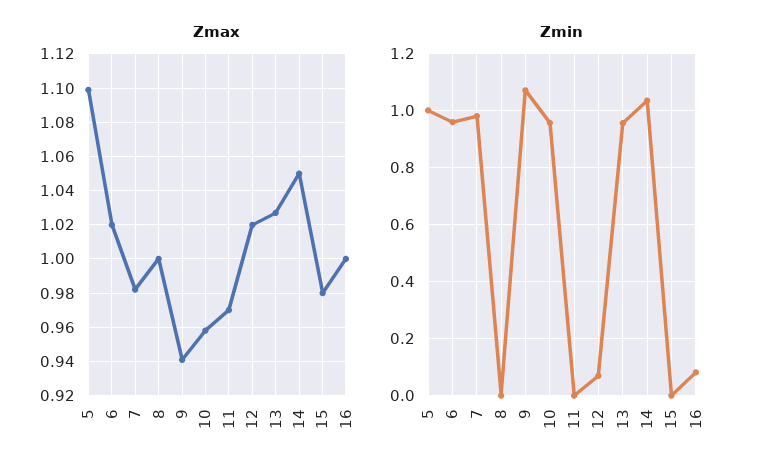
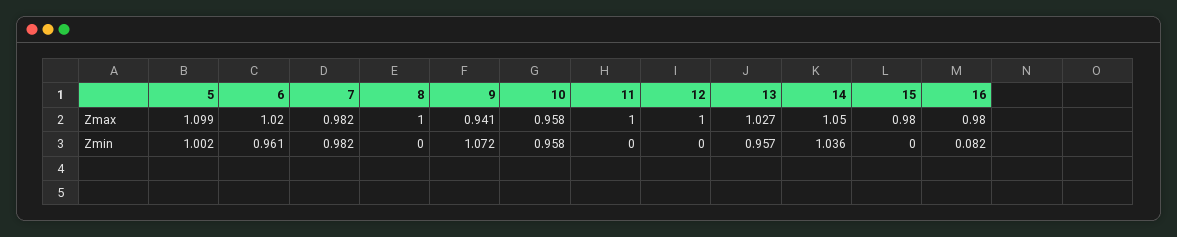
  {
    "Zmax": {
      "5": 1.099,
      "6": 1.02,
      "7": 0.982,
      "8": 1,
      "9": 0.941,
      "10": 0.958,
-     "11": 0.97,
+     "11": 1,
-     "12": 1.02,
+     "12": 1,
      "13": 1.027,
      "14": 1.05,
      "15": 0.98,
-     "16": 1
+     "16": 0.98
    },
    "Zmin": {
      "5": 1.002,
      "6": 0.961,
      "7": 0.982,
      "8": 0,
      "9": 1.072,
      "10": 0.958,
      "11": 0,
-     "12": 0.075,
+     "12": 0,
      "13": 0.957,
      "14": 1.036,
      "15": 0,
      "16": 0.082
    }
  }

